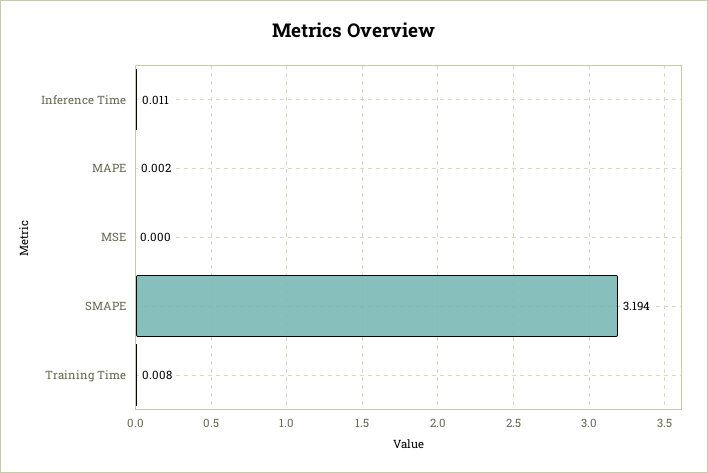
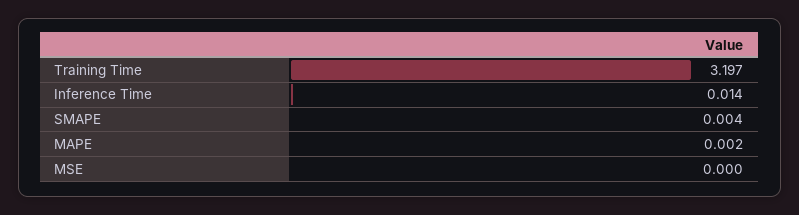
  {
-   "Inference Time": 0.011,
+   "Inference Time": 0.014,
    "MAPE": 0.002,
    "MSE": 0,
-   "SMAPE": 3.194,
+   "SMAPE": 0.004,
-   "Training Time": 0.008
+   "Training Time": 3.197
  }

